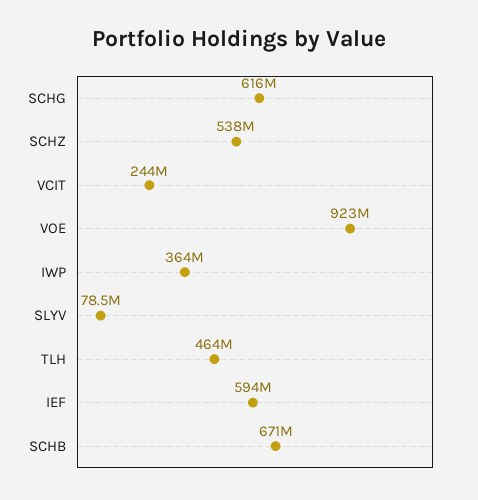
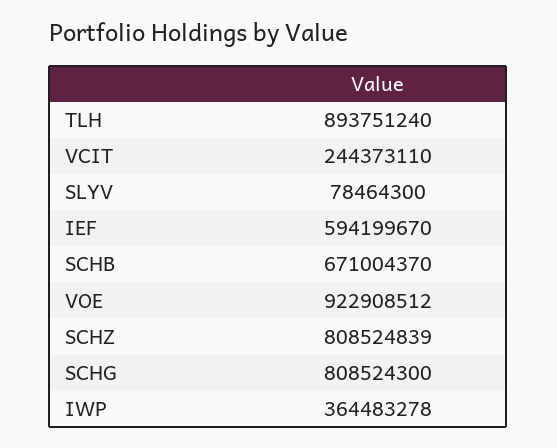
  {
-   "SCHG": 616000000,
+   "SCHG": 808524300,
-   "SCHZ": 538000000,
+   "SCHZ": 808524839,
    "VCIT": 244373110,
    "VOE": 922908512,
    "IWP": 364483278,
    "SLYV": 78464300,
-   "TLH": 464000000,
+   "TLH": 893751240,
    "IEF": 594199670,
    "SCHB": 671004370
  }

